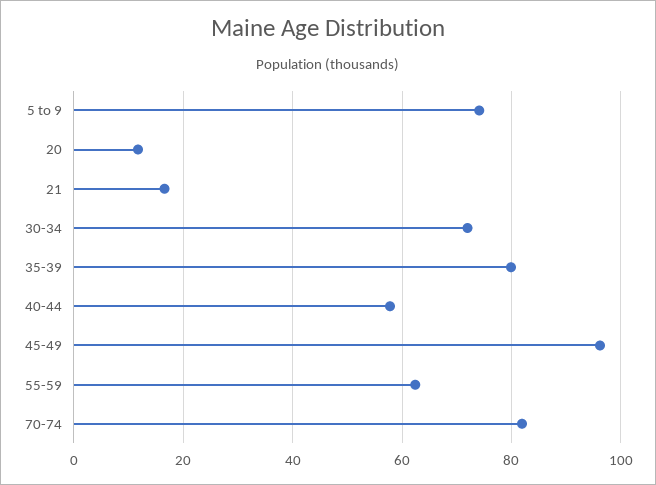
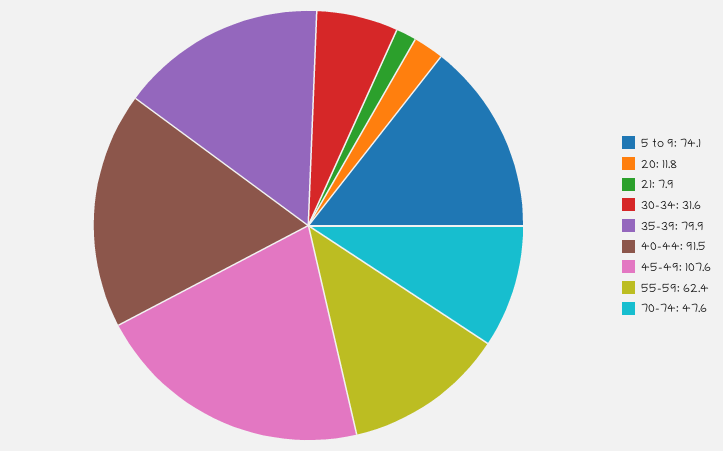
  {
    "5 to 9": 74.1,
    "20": 11.8,
-   "21": 16,
+   "21": 7.9,
-   "30-34": 72,
+   "30-34": 31.6,
    "35-39": 79.9,
-   "40-44": 58,
+   "40-44": 91.5,
-   "45-49": 96,
+   "45-49": 107.6,
    "55-59": 62.4,
-   "70-74": 82
+   "70-74": 47.6
  }

